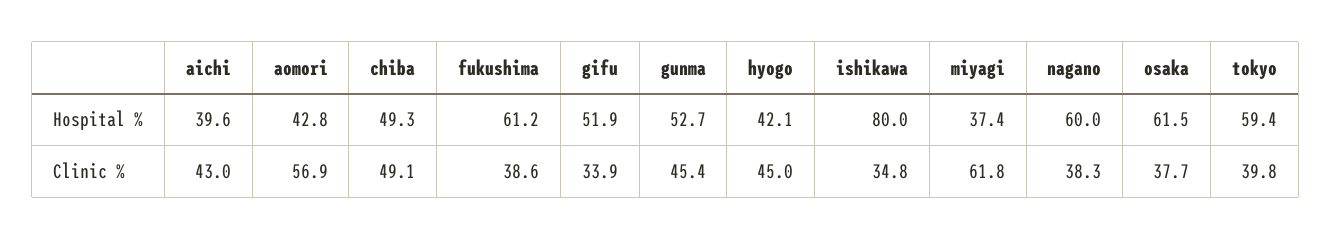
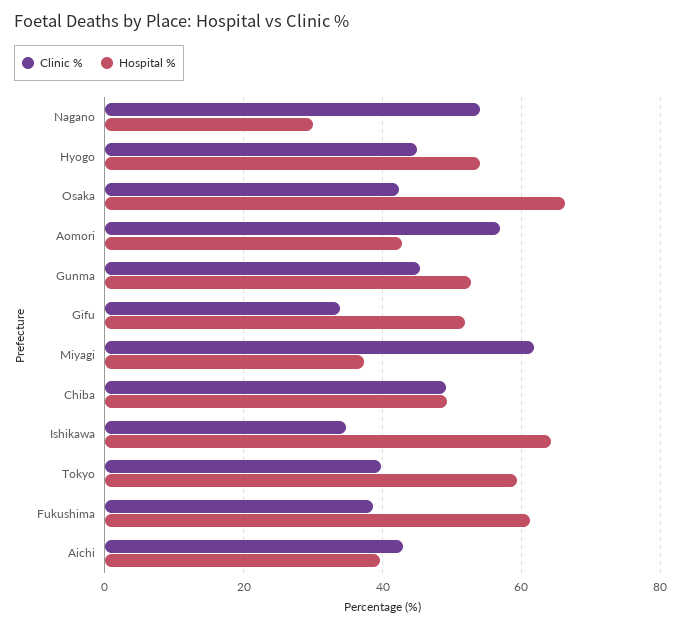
  {
    "Hospital %": {
      "aichi": 39.6,
      "aomori": 42.8,
      "chiba": 49.3,
      "fukushima": 61.2,
      "gifu": 51.9,
      "gunma": 52.7,
-     "hyogo": 42.1,
+     "hyogo": 54,
-     "ishikawa": 80,
+     "ishikawa": 64,
      "miyagi": 37.4,
-     "nagano": 60,
+     "nagano": 30,
-     "osaka": 61.5,
+     "osaka": 66,
      "tokyo": 59.4
    },
    "Clinic %": {
      "aichi": 43,
      "aomori": 56.9,
      "chiba": 49.1,
      "fukushima": 38.6,
      "gifu": 33.9,
      "gunma": 45.4,
      "hyogo": 45,
      "ishikawa": 34.8,
      "miyagi": 61.8,
-     "nagano": 38.3,
+     "nagano": 54,
-     "osaka": 37.7,
+     "osaka": 42,
      "tokyo": 39.8
    }
  }

